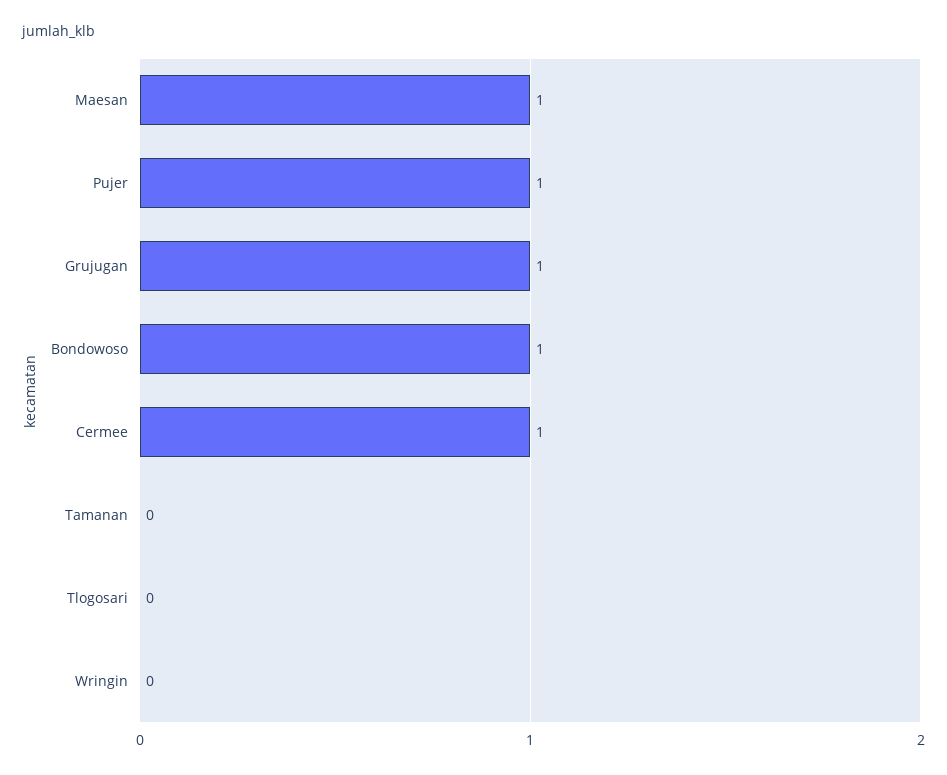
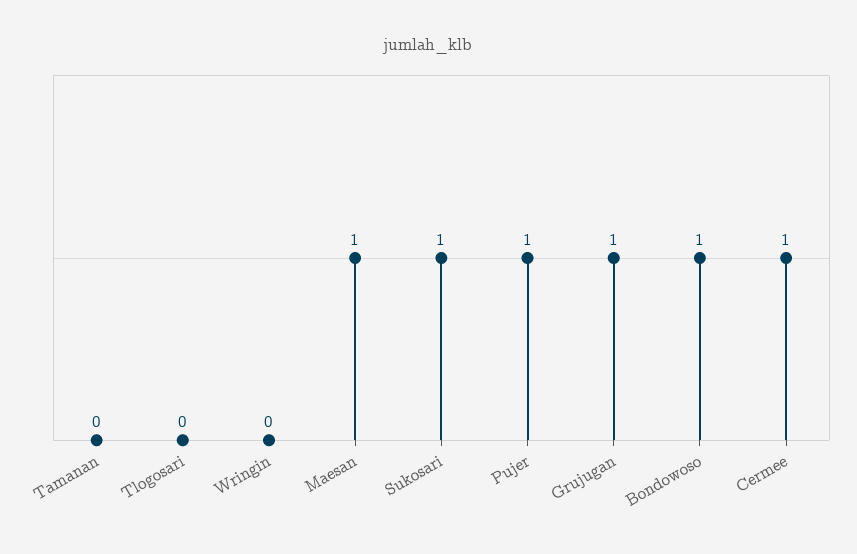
  {
    "Maesan": 1,
    "Pujer": 1,
    "Grujugan": 1,
    "Bondowoso": 1,
    "Cermee": 1,
    "Tamanan": 0,
    "Tlogosari": 0,
-   "Wringin": 0
+   "Wringin": 0,
+   "Sukosari": 1
  }

